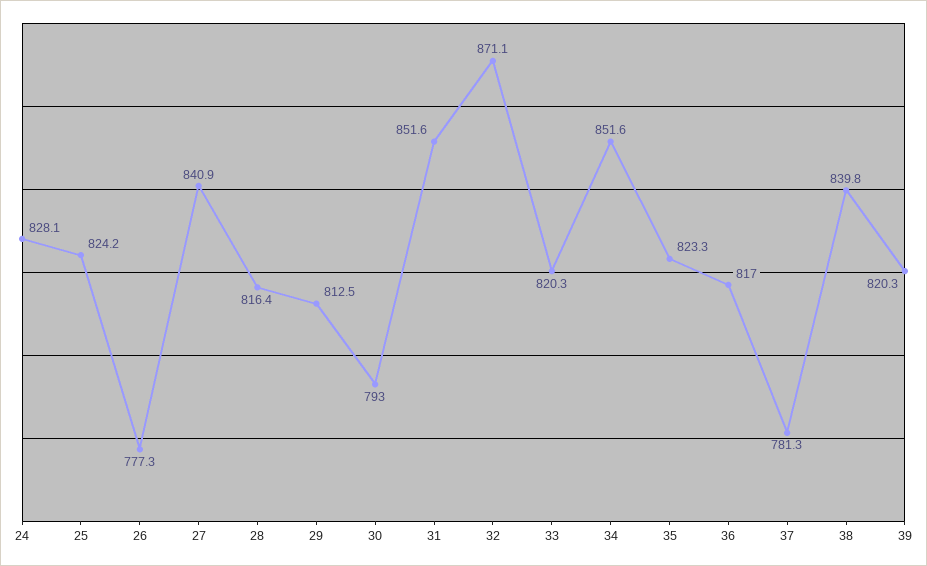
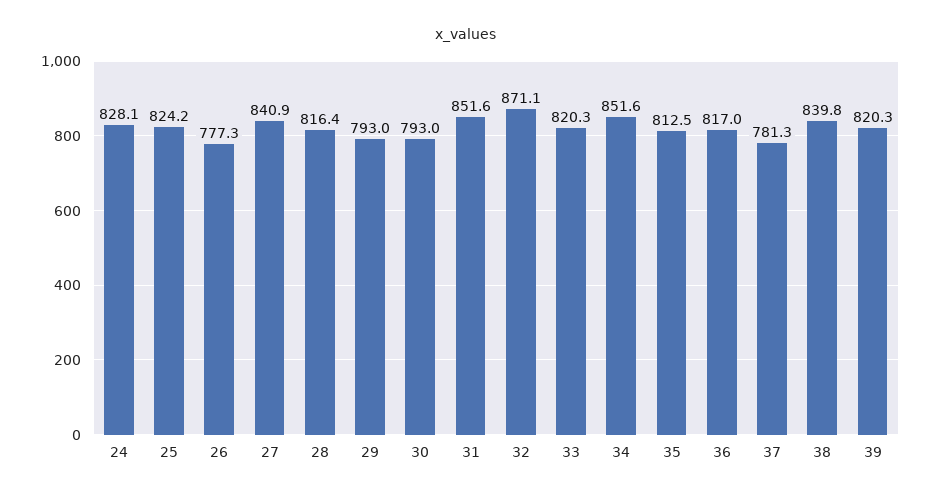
  {
    "24": 828.1,
    "25": 824.2,
    "26": 777.3,
    "27": 840.9,
    "28": 816.4,
-   "29": 812.5,
+   "29": 793,
    "30": 793,
    "31": 851.6,
    "32": 871.1,
    "33": 820.3,
    "34": 851.6,
-   "35": 823.3,
+   "35": 812.5,
    "36": 817,
    "37": 781.3,
    "38": 839.8,
    "39": 820.3
  }

